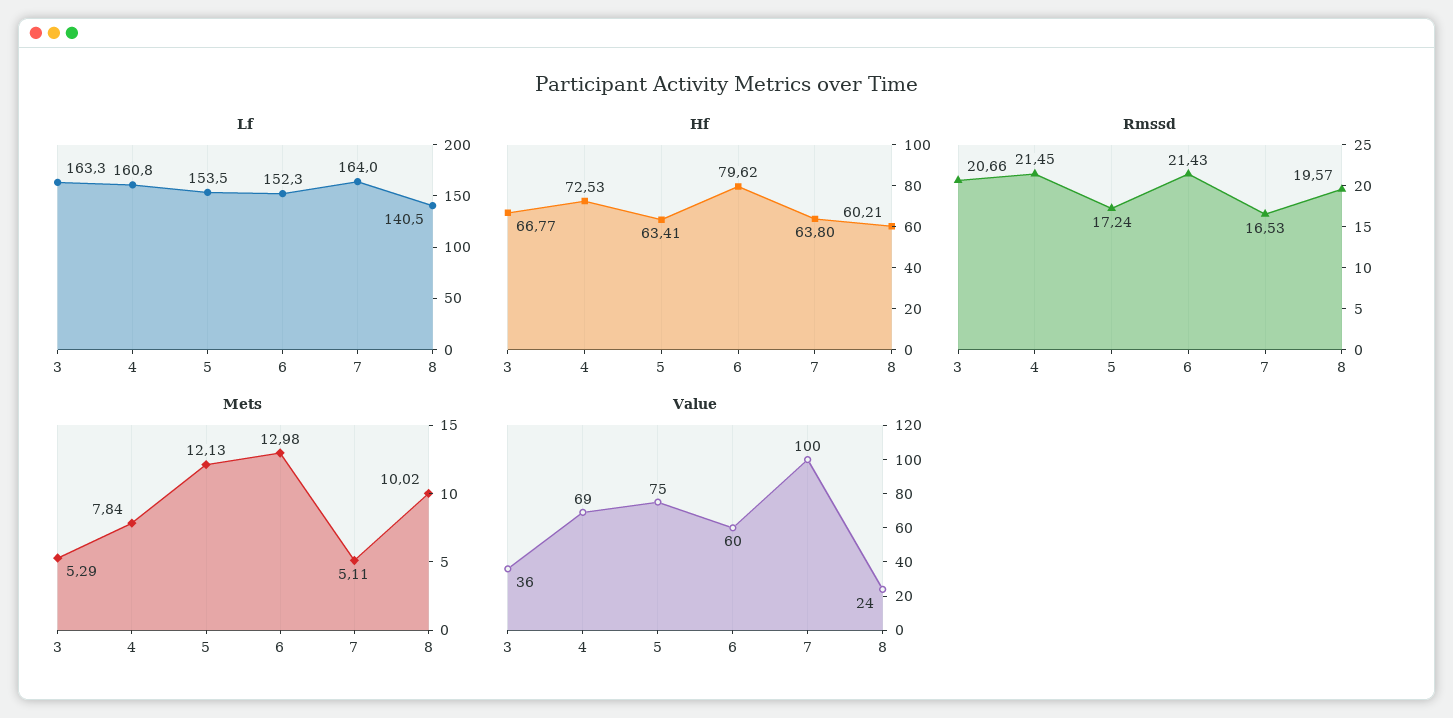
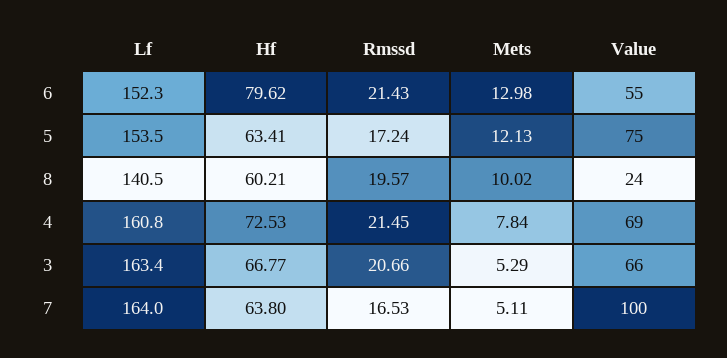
  {
    "Lf": {
-     "3": 163.3,
+     "3": 163.4,
      "4": 160.8,
      "5": 153.5,
      "6": 152.3,
      "7": 164,
      "8": 140.5
    },
    "Hf": {
      "3": 66.77,
      "4": 72.53,
      "5": 63.41,
      "6": 79.62,
      "7": 63.8,
      "8": 60.21
    },
    "Rmssd": {
      "3": 20.66,
      "4": 21.45,
      "5": 17.24,
      "6": 21.43,
      "7": 16.53,
      "8": 19.57
    },
    "Mets": {
      "3": 5.29,
      "4": 7.84,
      "5": 12.13,
      "6": 12.98,
      "7": 5.11,
      "8": 10.02
    },
    "Value": {
-     "3": 36,
+     "3": 66,
      "4": 69,
      "5": 75,
-     "6": 60,
+     "6": 55,
      "7": 100,
      "8": 24
    }
  }

